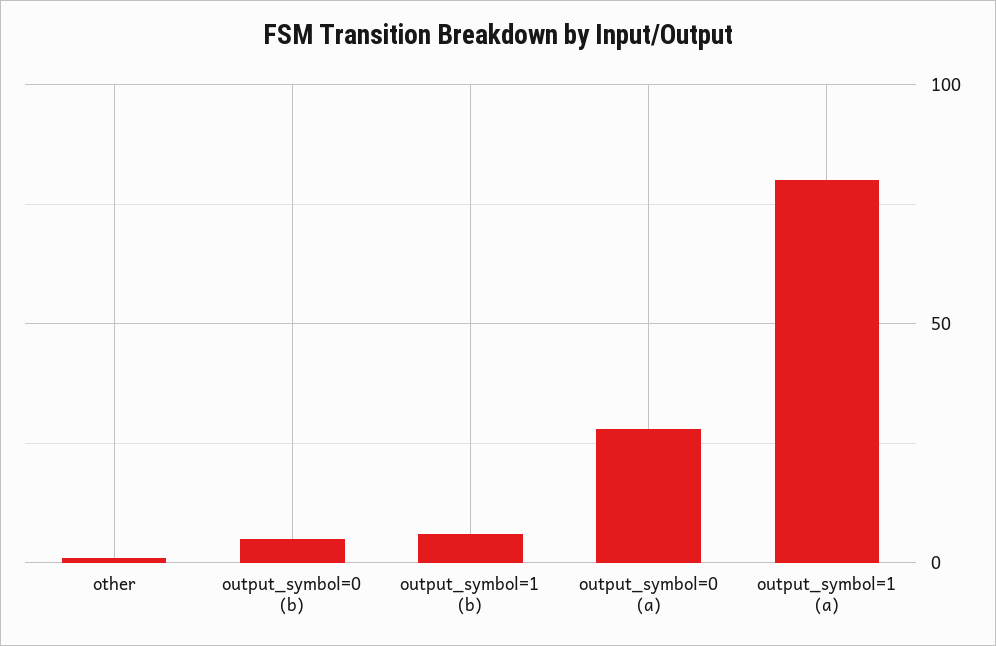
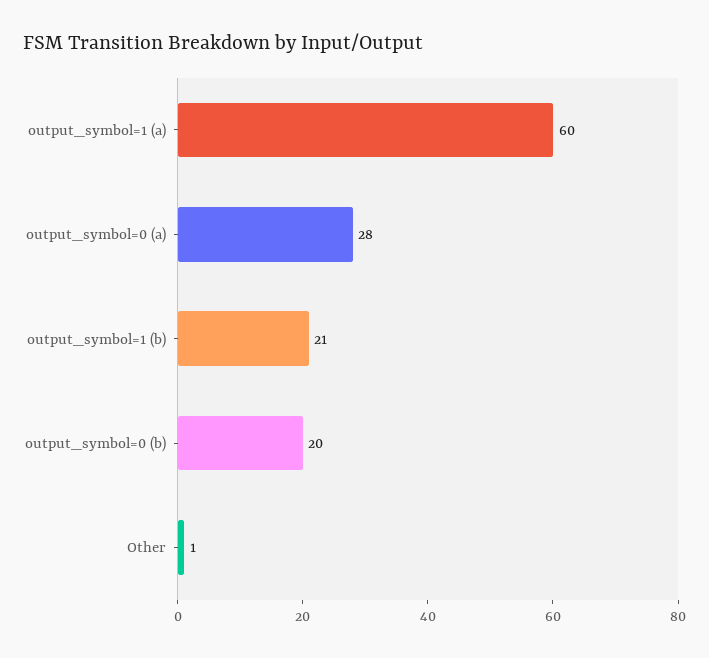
  {
    "other": 1,
-   "output_symbol=0 (b)": 5,
+   "output_symbol=0 (b)": 20,
-   "output_symbol=1 (b)": 5,
+   "output_symbol=1 (b)": 21,
    "output_symbol=0 (a)": 28,
-   "output_symbol=1 (a)": 80
+   "output_symbol=1 (a)": 60
  }

